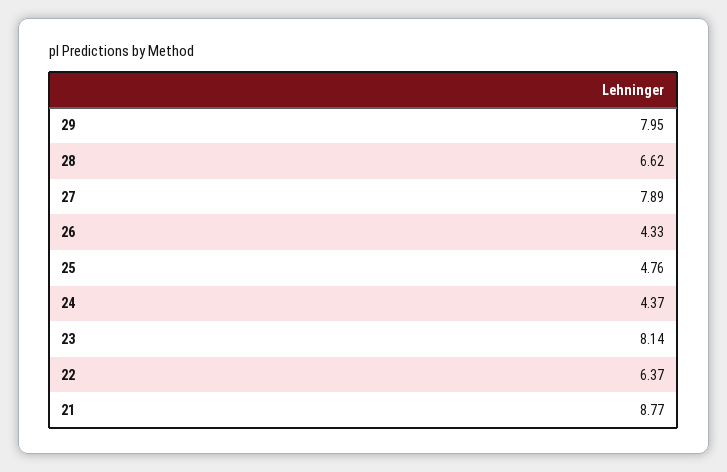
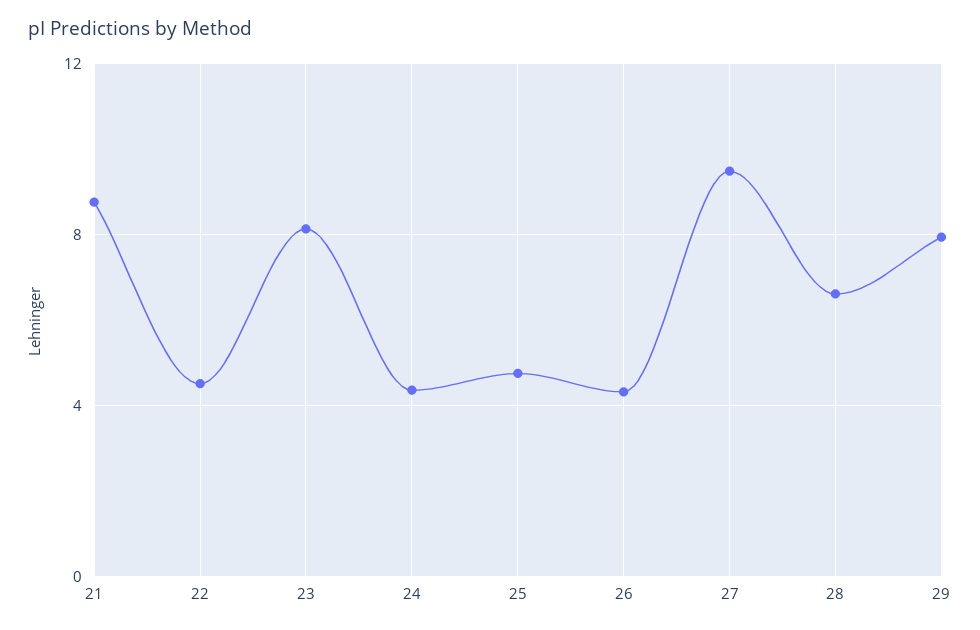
  {
    "29": 7.95,
    "28": 6.62,
-   "27": 7.89,
+   "27": 9.5,
    "26": 4.33,
    "25": 4.76,
    "24": 4.37,
    "23": 8.14,
-   "22": 6.37,
+   "22": 4.5,
    "21": 8.77
  }

